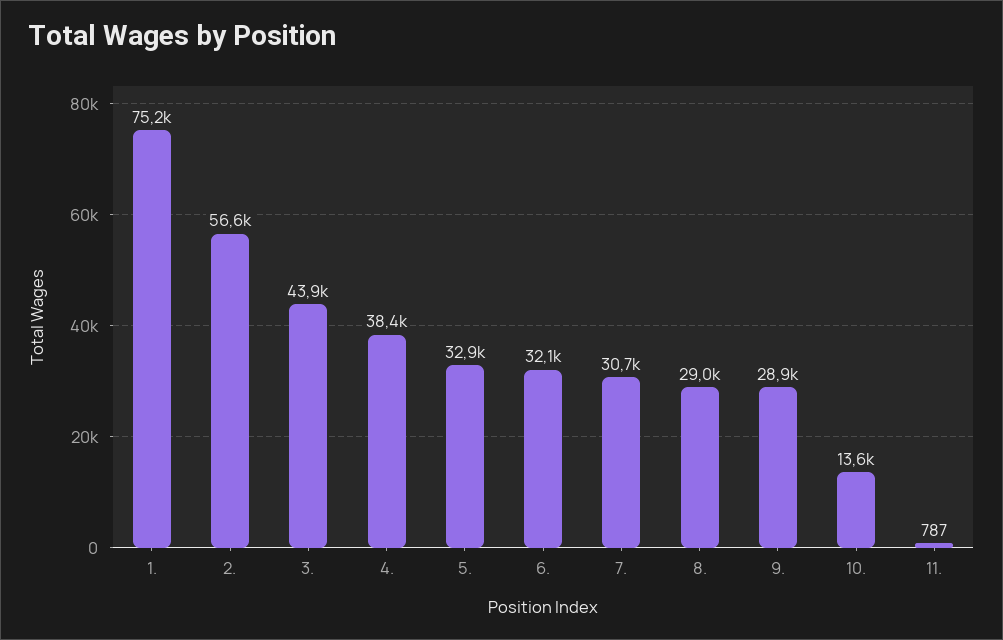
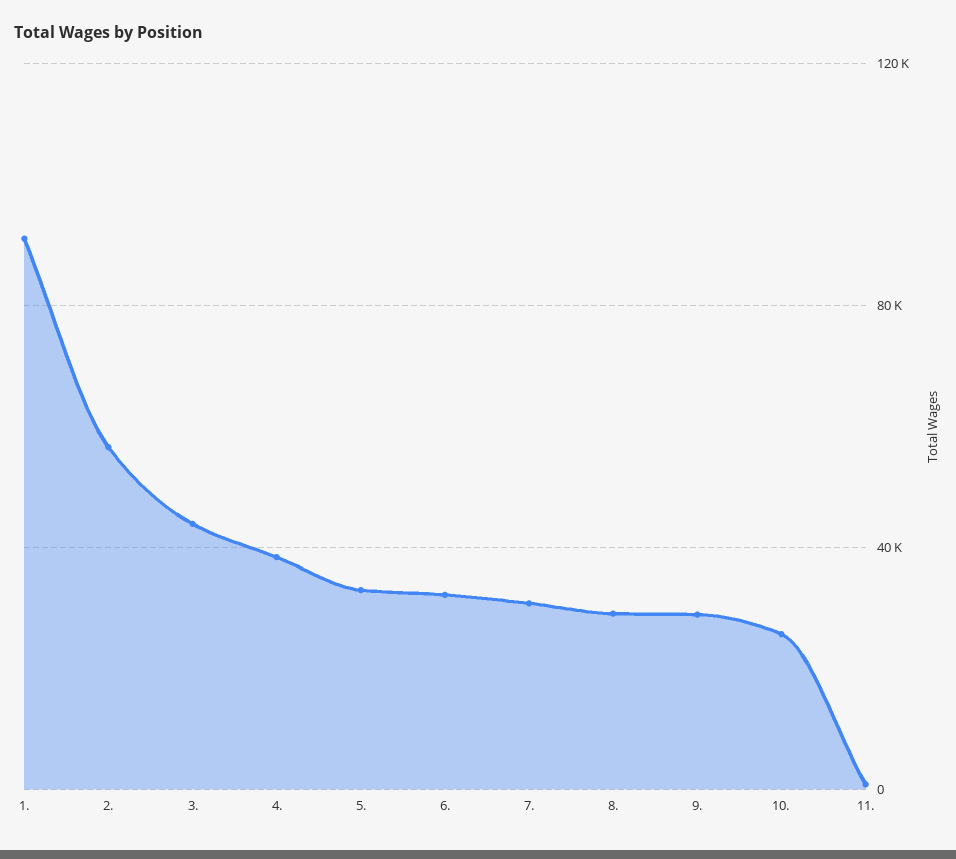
  {
-   "1.": 75200,
+   "1.": 90000,
    "2.": 56600,
    "3.": 43900,
    "4.": 38400,
    "5.": 32900,
    "6.": 32100,
    "7.": 30700,
    "8.": 29000,
    "9.": 28900,
-   "10.": 13600,
+   "10.": 25000,
    "11.": 787
  }

